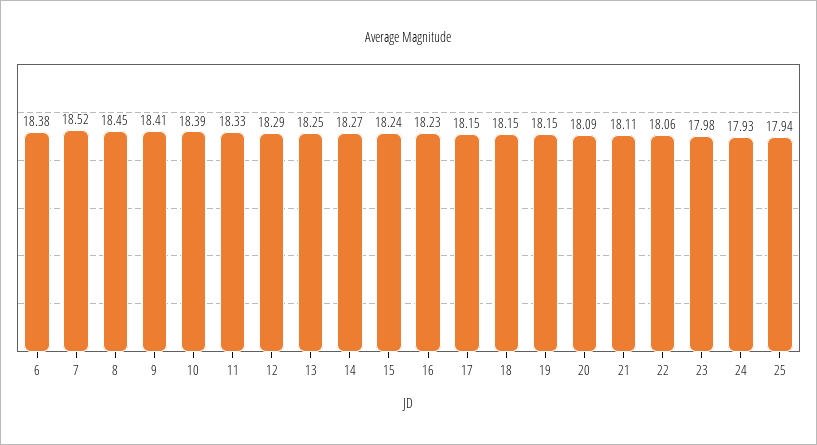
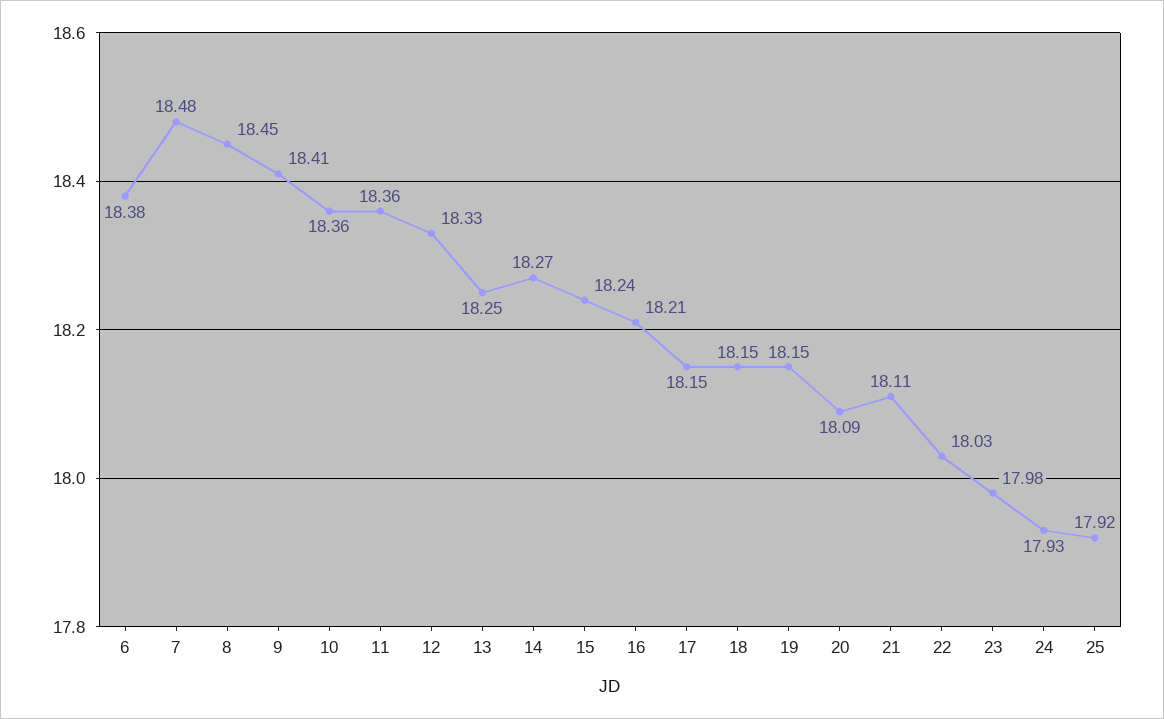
  {
    "6": 18.38,
-   "7": 18.52,
+   "7": 18.48,
    "8": 18.45,
    "9": 18.41,
-   "10": 18.39,
+   "10": 18.36,
-   "11": 18.33,
+   "11": 18.36,
-   "12": 18.29,
+   "12": 18.33,
    "13": 18.25,
    "14": 18.27,
    "15": 18.24,
-   "16": 18.23,
+   "16": 18.21,
    "17": 18.15,
    "18": 18.15,
    "19": 18.15,
    "20": 18.09,
    "21": 18.11,
-   "22": 18.06,
+   "22": 18.03,
    "23": 17.98,
    "24": 17.93,
-   "25": 17.94
+   "25": 17.92
  }

